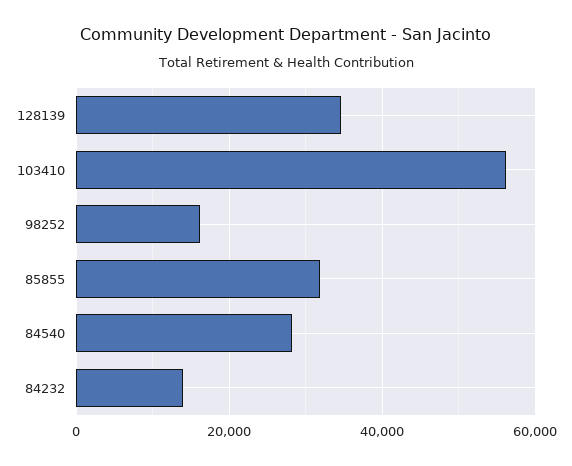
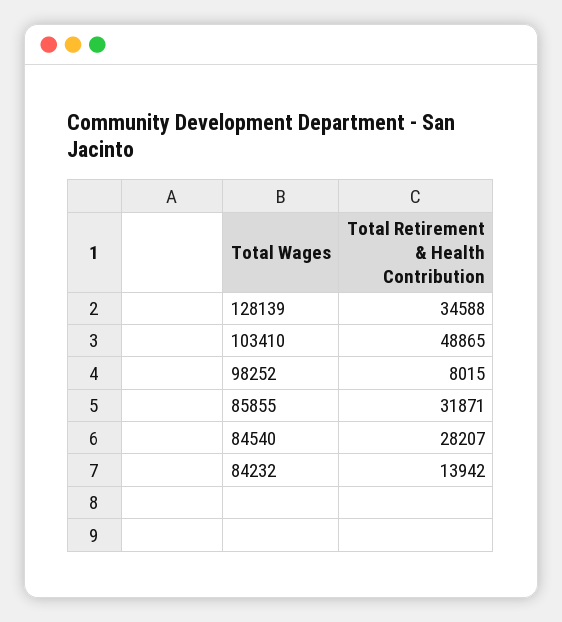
  {
    "128139": 34588,
-   "103410": 56000,
+   "103410": 48865,
-   "98252": 16000,
+   "98252": 8015,
    "85855": 31871,
    "84540": 28207,
    "84232": 13942
  }

